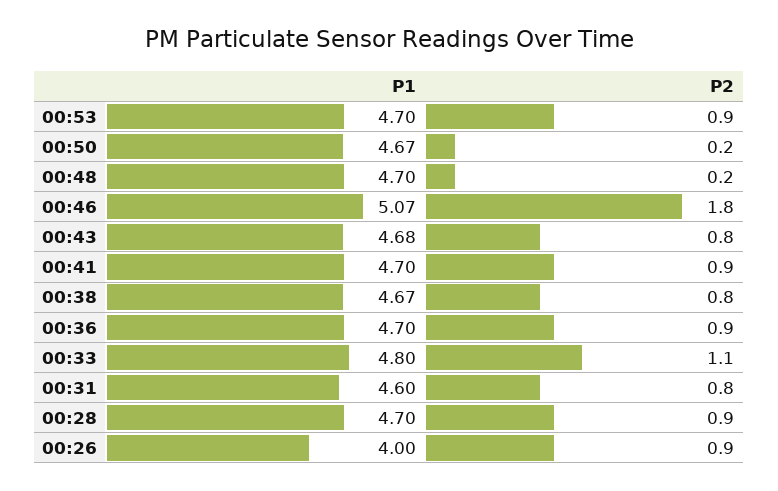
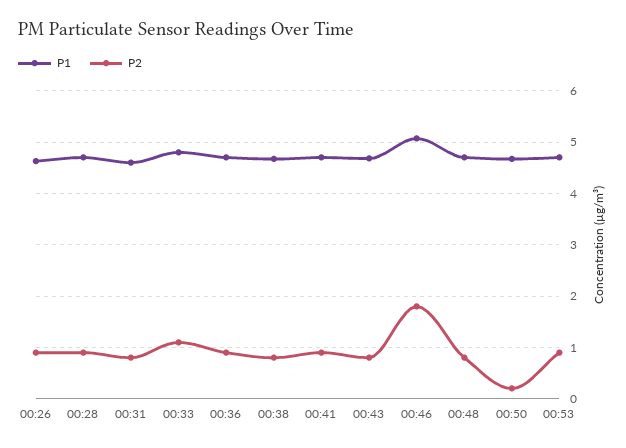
  {
    "P1": {
      "00:53": 4.7,
      "00:50": 4.67,
      "00:48": 4.7,
      "00:46": 5.07,
      "00:43": 4.68,
      "00:41": 4.7,
      "00:38": 4.67,
      "00:36": 4.7,
      "00:33": 4.8,
      "00:31": 4.6,
      "00:28": 4.7,
-     "00:26": 4
+     "00:26": 4.6
    },
    "P2": {
      "00:53": 0.9,
      "00:50": 0.2,
-     "00:48": 0.2,
+     "00:48": 0.8,
      "00:46": 1.8,
      "00:43": 0.8,
      "00:41": 0.9,
      "00:38": 0.8,
      "00:36": 0.9,
      "00:33": 1.1,
      "00:31": 0.8,
      "00:28": 0.9,
      "00:26": 0.9
    }
  }

